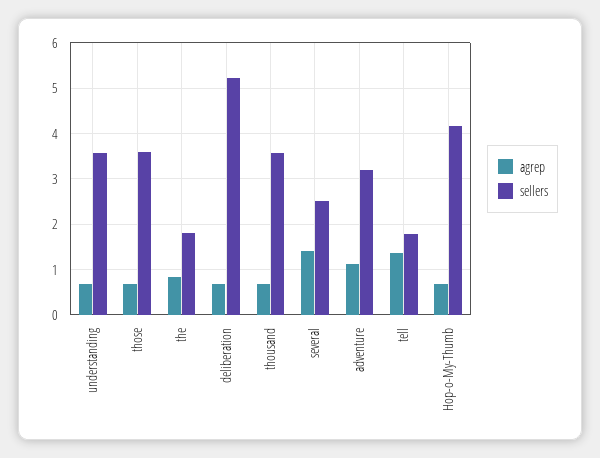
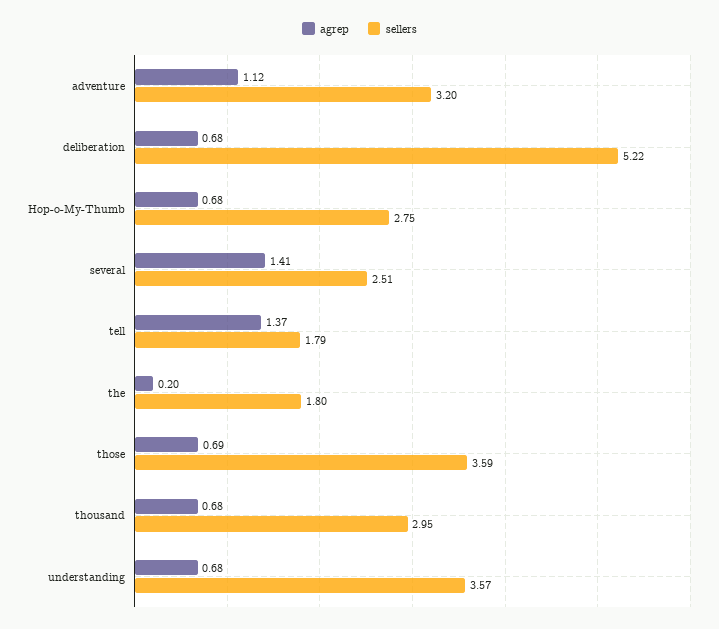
  {
    "agrep": {
      "understanding": 0.68,
      "those": 0.69,
-     "the": 0.8,
+     "the": 0.2,
      "deliberation": 0.68,
      "thousand": 0.68,
      "several": 1.41,
      "adventure": 1.12,
      "tell": 1.37,
      "Hop-o-My-Thumb": 0.68
    },
    "sellers": {
      "understanding": 3.57,
      "those": 3.59,
      "the": 1.8,
      "deliberation": 5.22,
-     "thousand": 3.6,
+     "thousand": 2.95,
      "several": 2.51,
      "adventure": 3.2,
      "tell": 1.79,
-     "Hop-o-My-Thumb": 4.2
+     "Hop-o-My-Thumb": 2.75
    }
  }

